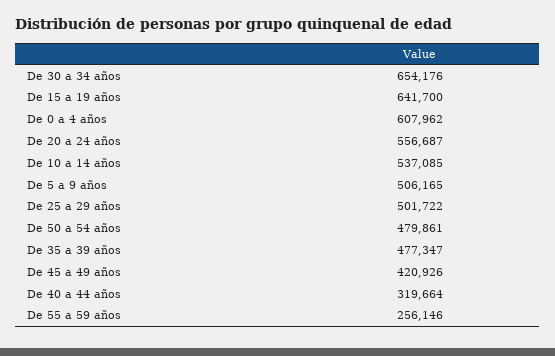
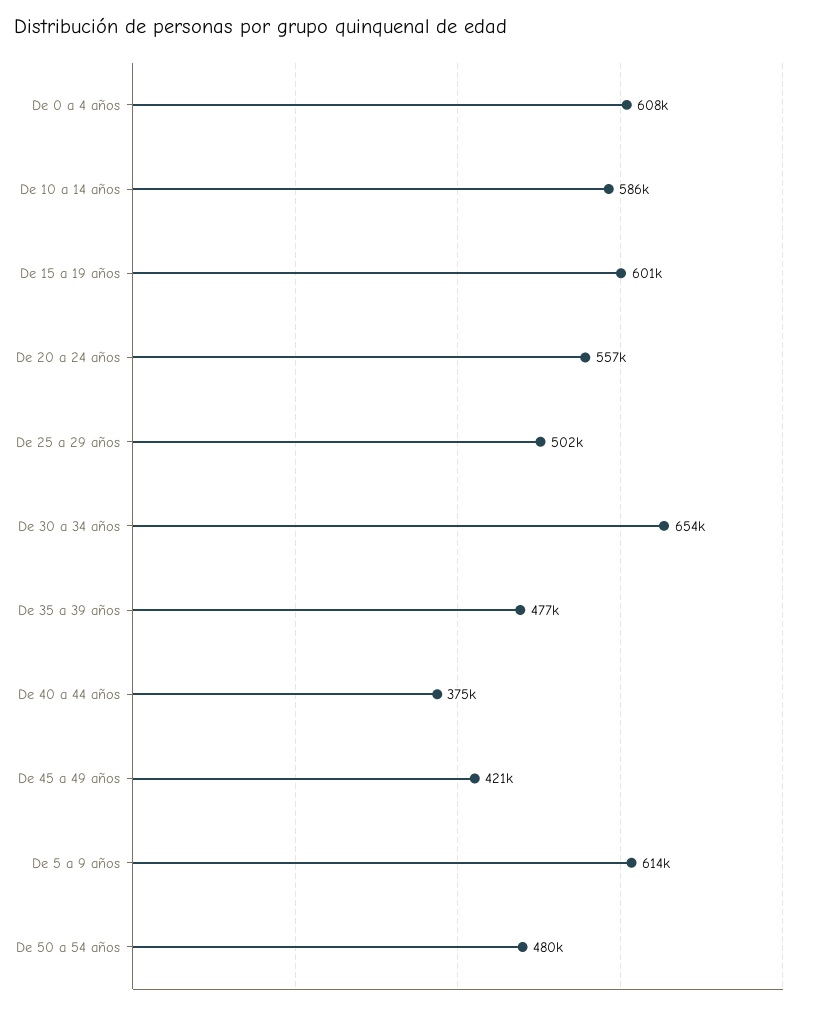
  {
    "De 30 a 34 años": 654176,
-   "De 15 a 19 años": 641700,
+   "De 15 a 19 años": 601000,
    "De 0 a 4 años": 607962,
    "De 20 a 24 años": 556687,
-   "De 10 a 14 años": 537085,
+   "De 10 a 14 años": 586000,
-   "De 5 a 9 años": 506165,
+   "De 5 a 9 años": 614000,
    "De 25 a 29 años": 501722,
    "De 50 a 54 años": 479861,
    "De 35 a 39 años": 477347,
    "De 45 a 49 años": 420926,
-   "De 40 a 44 años": 319664,
+   "De 40 a 44 años": 375000
-   "De 55 a 59 años": 256146
  }

